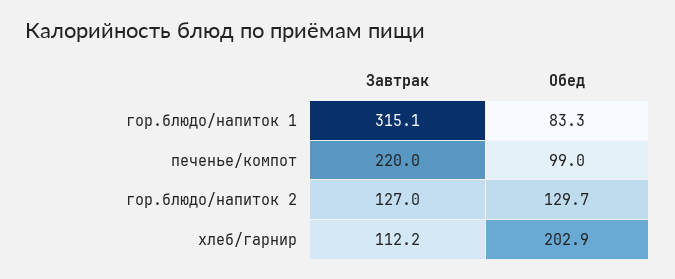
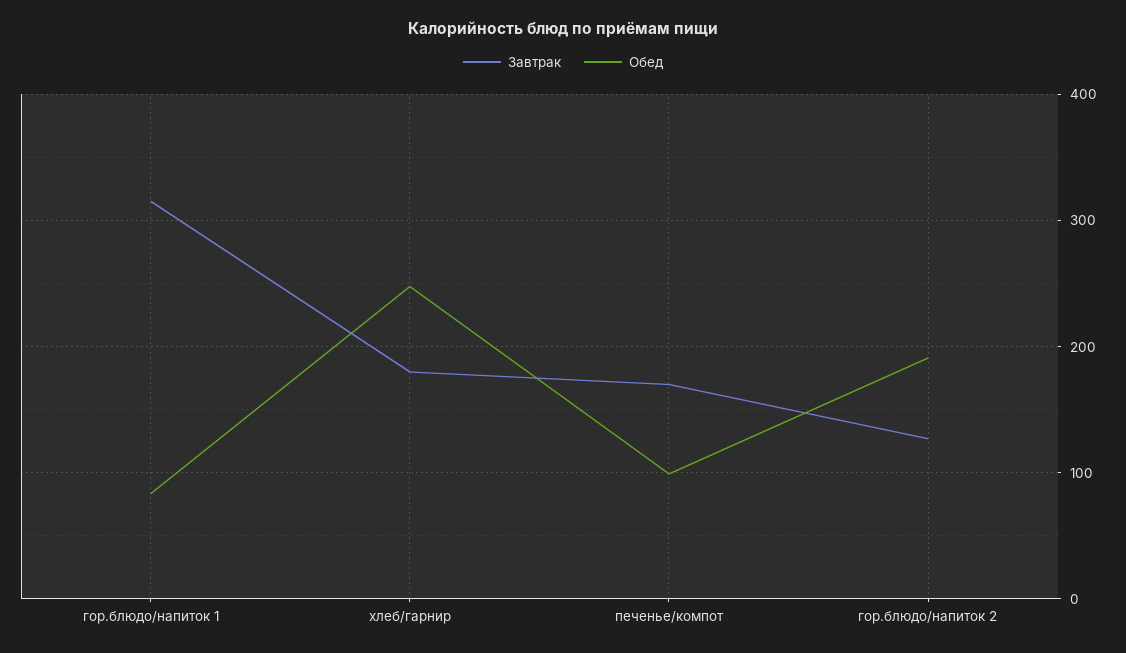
  {
    "Завтрак": {
      "гор.блюдо/напиток 1": 315.1,
-     "печенье/компот": 220,
+     "печенье/компот": 170,
      "гор.блюдо/напиток 2": 127,
-     "хлеб/гарнир": 112.2
+     "хлеб/гарнир": 180
    },
    "Обед": {
      "гор.блюдо/напиток 1": 83.3,
      "печенье/компот": 99,
-     "гор.блюдо/напиток 2": 129.7,
+     "гор.блюдо/напиток 2": 190,
-     "хлеб/гарнир": 202.9
+     "хлеб/гарнир": 250
    }
  }

